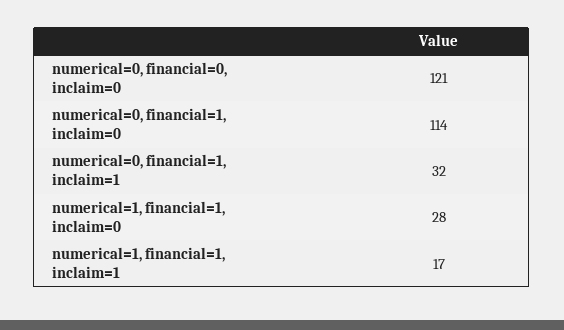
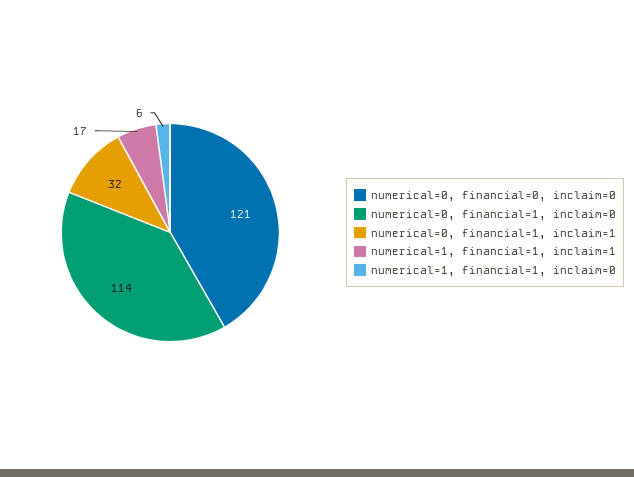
  {
    "numerical=0, financial=0, inclaim=0": 121,
    "numerical=0, financial=1, inclaim=0": 114,
    "numerical=0, financial=1, inclaim=1": 32,
-   "numerical=1, financial=1, inclaim=0": 28,
+   "numerical=1, financial=1, inclaim=0": 6,
    "numerical=1, financial=1, inclaim=1": 17
  }

